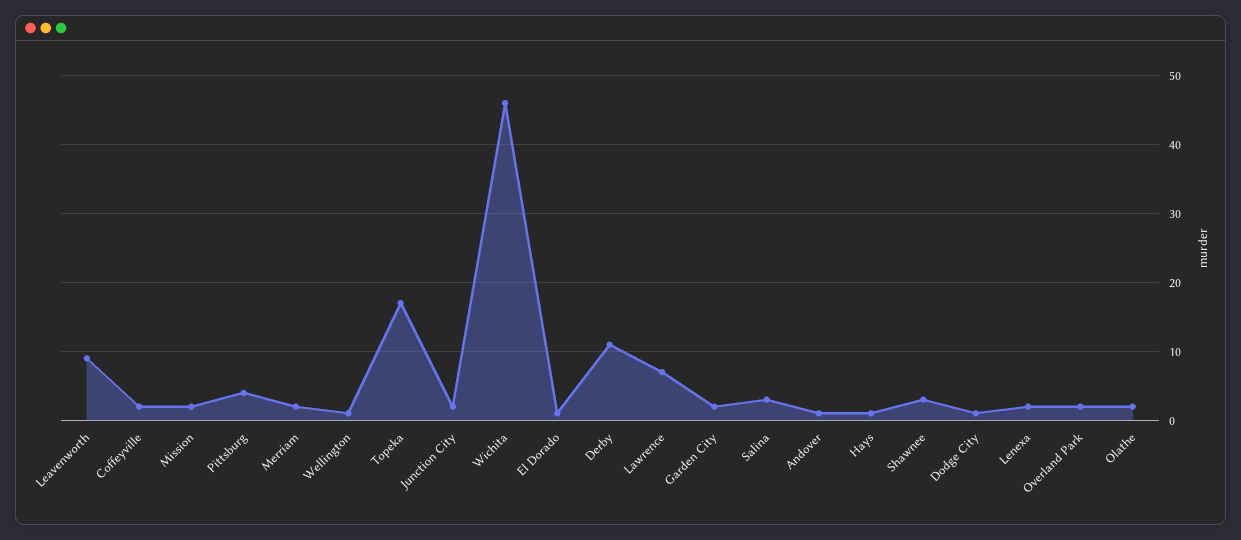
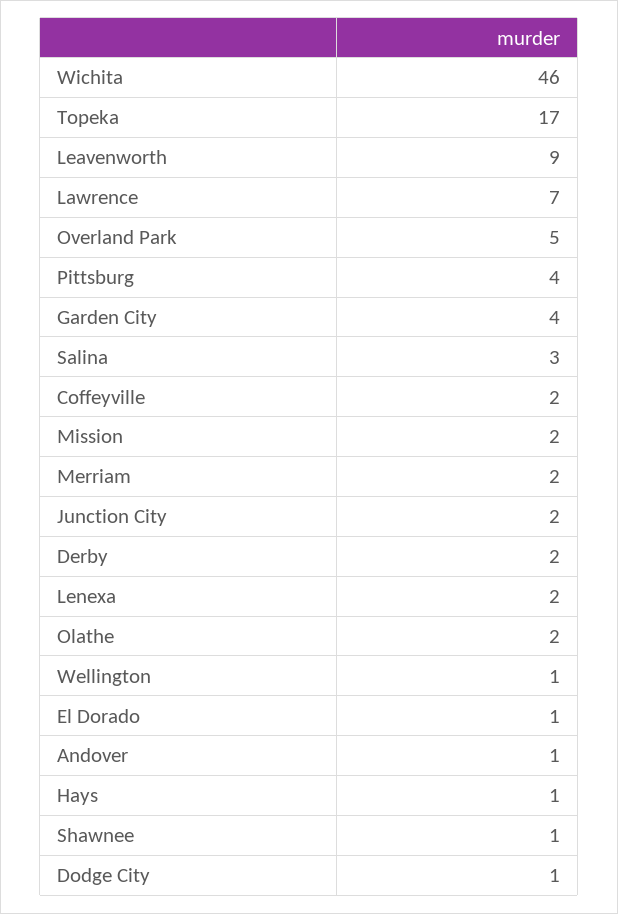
  {
    "Leavenworth": 9,
    "Coffeyville": 2,
    "Mission": 2,
    "Pittsburg": 4,
    "Merriam": 2,
    "Wellington": 1,
    "Topeka": 17,
    "Junction City": 2,
    "Wichita": 46,
    "El Dorado": 1,
-   "Derby": 11,
+   "Derby": 2,
    "Lawrence": 7,
-   "Garden City": 2,
+   "Garden City": 4,
    "Salina": 3,
    "Andover": 1,
    "Hays": 1,
-   "Shawnee": 3,
+   "Shawnee": 1,
    "Dodge City": 1,
    "Lenexa": 2,
-   "Overland Park": 2,
+   "Overland Park": 5,
    "Olathe": 2
  }

